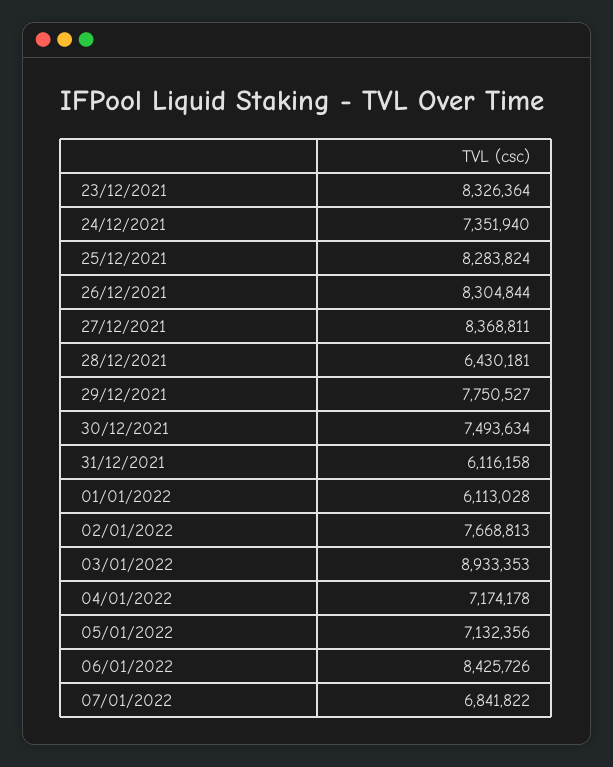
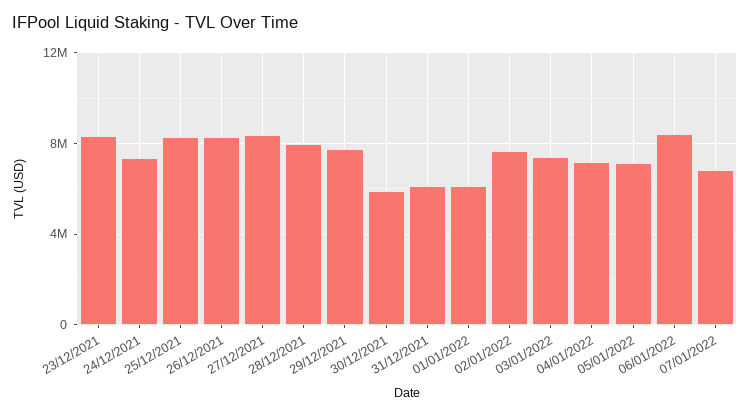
  {
    "23/12/2021": 8326364,
    "24/12/2021": 7351940,
    "25/12/2021": 8283824,
    "26/12/2021": 8304844,
    "27/12/2021": 8368811,
-   "28/12/2021": 6430181,
+   "28/12/2021": 8000000,
    "29/12/2021": 7750527,
-   "30/12/2021": 7493634,
+   "30/12/2021": 6000000,
    "31/12/2021": 6116158,
    "01/01/2022": 6113028,
    "02/01/2022": 7668813,
-   "03/01/2022": 8933353,
+   "03/01/2022": 7500000,
    "04/01/2022": 7174178,
    "05/01/2022": 7132356,
    "06/01/2022": 8425726,
    "07/01/2022": 6841822
  }

